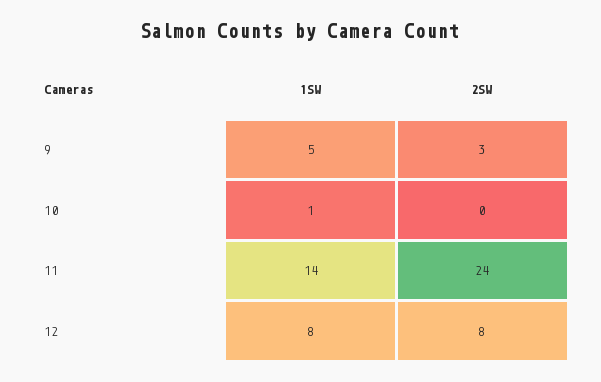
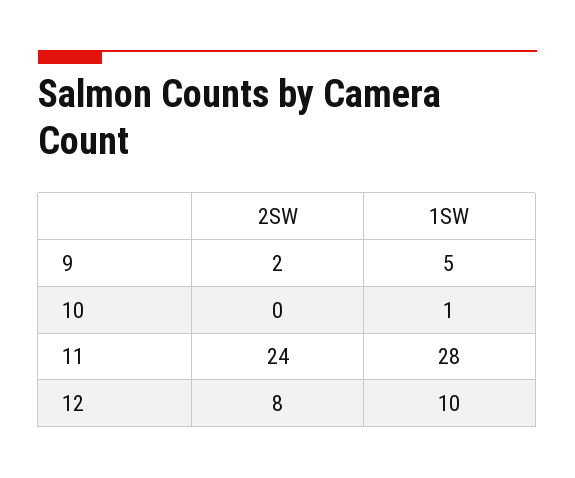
  {
    "1SW": {
      "9": 5,
      "10": 1,
-     "11": 14,
+     "11": 28,
-     "12": 8
+     "12": 10
    },
    "2SW": {
-     "9": 3,
+     "9": 2,
      "10": 0,
      "11": 24,
      "12": 8
    }
  }

